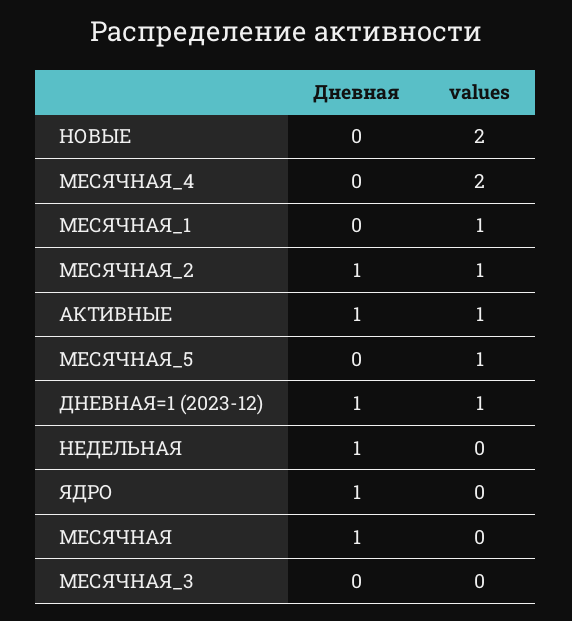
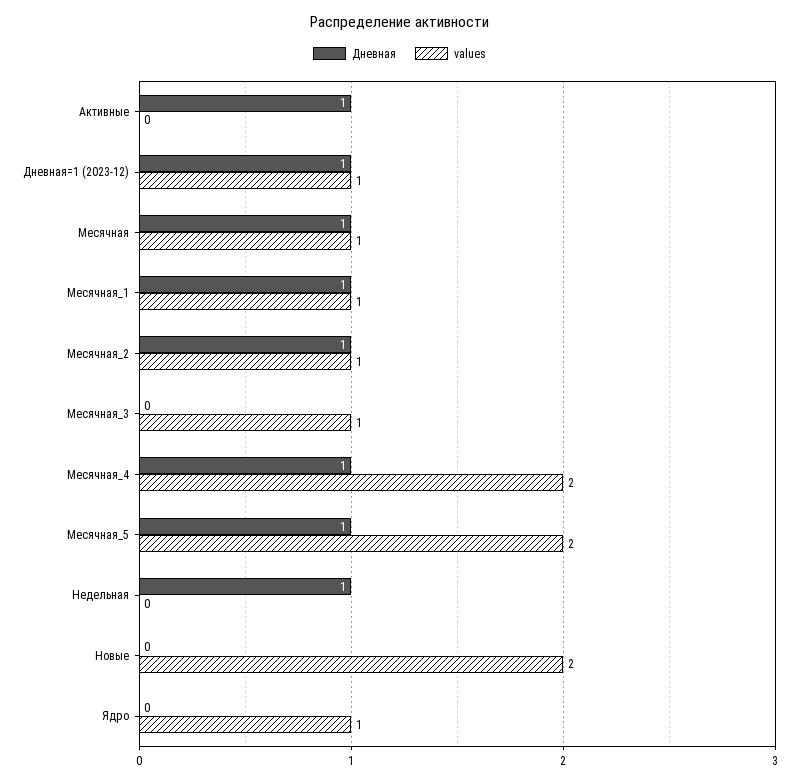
  {
    "Дневная": {
      "НОВЫЕ": 0,
-     "МЕСЯЧНАЯ_4": 0,
+     "МЕСЯЧНАЯ_4": 1,
-     "МЕСЯЧНАЯ_1": 0,
+     "МЕСЯЧНАЯ_1": 1,
      "МЕСЯЧНАЯ_2": 1,
      "АКТИВНЫЕ": 1,
-     "МЕСЯЧНАЯ_5": 0,
+     "МЕСЯЧНАЯ_5": 1,
      "ДНЕВНАЯ=1 (2023-12)": 1,
      "НЕДЕЛЬНАЯ": 1,
-     "ЯДРО": 1,
+     "ЯДРО": 0,
      "МЕСЯЧНАЯ": 1,
      "МЕСЯЧНАЯ_3": 0
    },
    "values": {
      "НОВЫЕ": 2,
      "МЕСЯЧНАЯ_4": 2,
      "МЕСЯЧНАЯ_1": 1,
      "МЕСЯЧНАЯ_2": 1,
-     "АКТИВНЫЕ": 1,
+     "АКТИВНЫЕ": 0,
-     "МЕСЯЧНАЯ_5": 1,
+     "МЕСЯЧНАЯ_5": 2,
      "ДНЕВНАЯ=1 (2023-12)": 1,
      "НЕДЕЛЬНАЯ": 0,
-     "ЯДРО": 0,
+     "ЯДРО": 1,
-     "МЕСЯЧНАЯ": 0,
+     "МЕСЯЧНАЯ": 1,
-     "МЕСЯЧНАЯ_3": 0
+     "МЕСЯЧНАЯ_3": 1
    }
  }

